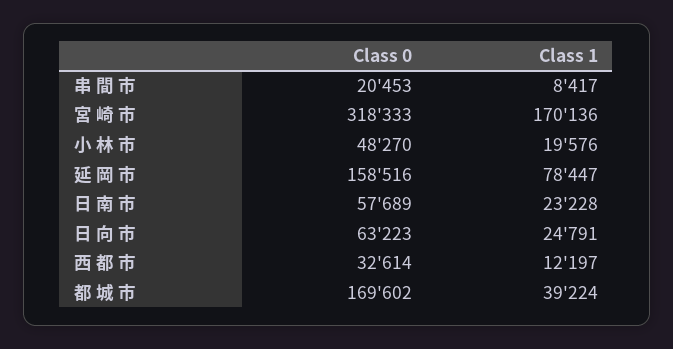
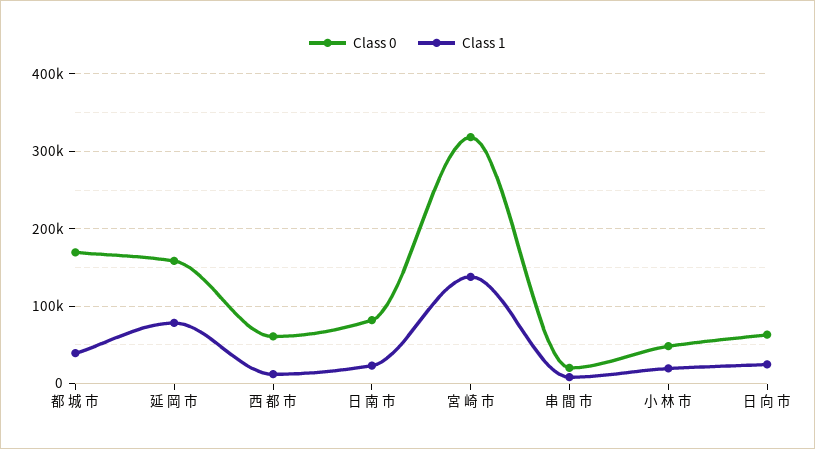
  {
    "Class 0": {
      "串 間 市": 20453,
      "宮 崎 市": 318333,
      "小 林 市": 48270,
      "延 岡 市": 158516,
-     "日 南 市": 57689,
+     "日 南 市": 80000,
      "日 向 市": 63223,
-     "西 都 市": 32614,
+     "西 都 市": 60000,
      "都 城 市": 169602
    },
    "Class 1": {
      "串 間 市": 8417,
-     "宮 崎 市": 170136,
+     "宮 崎 市": 140000,
      "小 林 市": 19576,
      "延 岡 市": 78447,
      "日 南 市": 23228,
      "日 向 市": 24791,
      "西 都 市": 12197,
      "都 城 市": 39224
    }
  }

